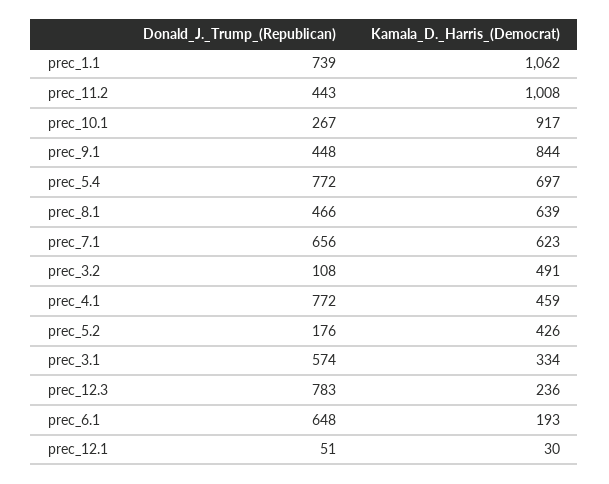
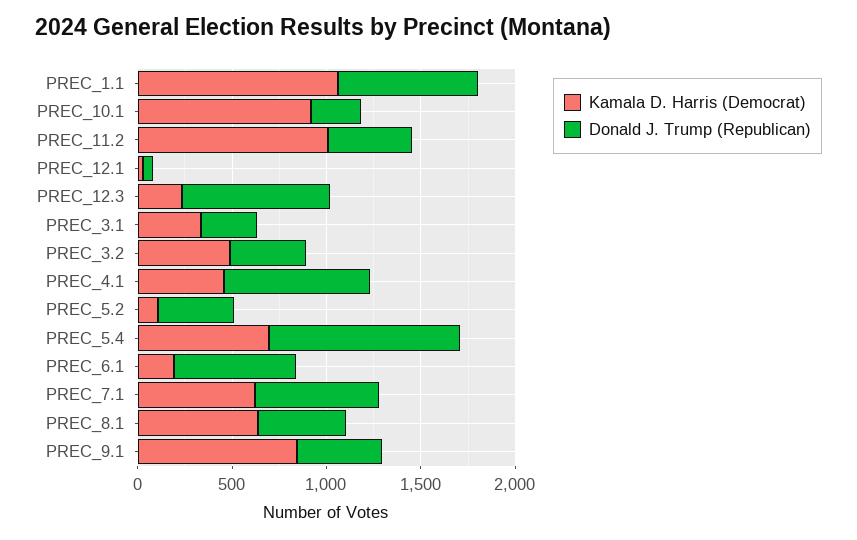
  {
    "Donald_J._Trump_(Republican)": {
      "prec_1.1": 739,
      "prec_11.2": 443,
      "prec_10.1": 267,
      "prec_9.1": 448,
-     "prec_5.4": 772,
+     "prec_5.4": 1000,
      "prec_8.1": 466,
      "prec_7.1": 656,
-     "prec_3.2": 108,
+     "prec_3.2": 400,
      "prec_4.1": 772,
-     "prec_5.2": 176,
+     "prec_5.2": 400,
-     "prec_3.1": 574,
+     "prec_3.1": 300,
      "prec_12.3": 783,
      "prec_6.1": 648,
      "prec_12.1": 51
    },
    "Kamala_D._Harris_(Democrat)": {
      "prec_1.1": 1062,
      "prec_11.2": 1008,
      "prec_10.1": 917,
      "prec_9.1": 844,
      "prec_5.4": 697,
      "prec_8.1": 639,
      "prec_7.1": 623,
      "prec_3.2": 491,
      "prec_4.1": 459,
-     "prec_5.2": 426,
+     "prec_5.2": 100,
      "prec_3.1": 334,
      "prec_12.3": 236,
      "prec_6.1": 193,
      "prec_12.1": 30
    }
  }

